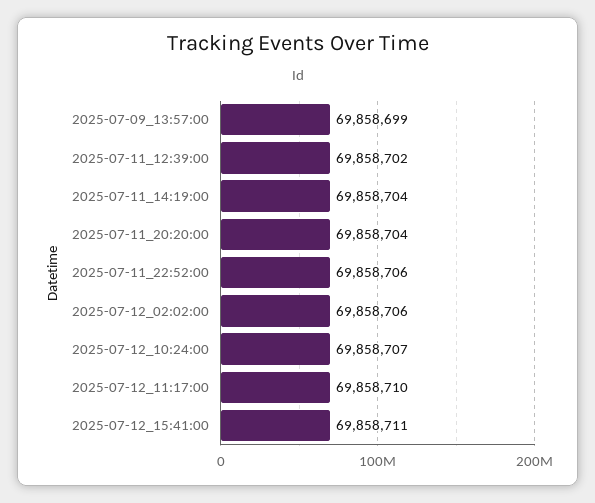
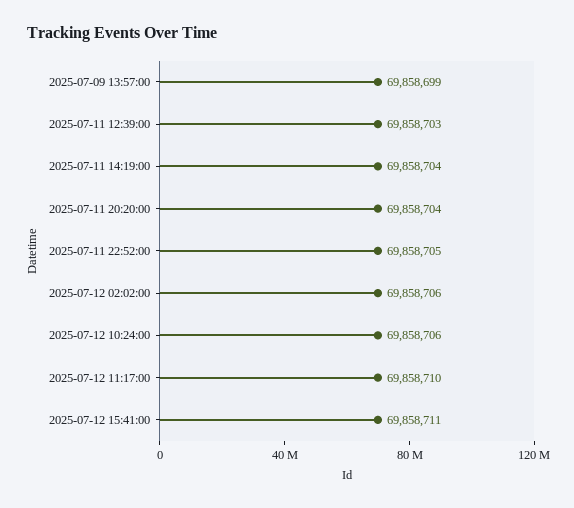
  {
    "2025-07-09_13:57:00": 69858699,
-   "2025-07-11_12:39:00": 69858702,
+   "2025-07-11_12:39:00": 69858703,
    "2025-07-11_14:19:00": 69858704,
    "2025-07-11_20:20:00": 69858704,
-   "2025-07-11_22:52:00": 69858706,
+   "2025-07-11_22:52:00": 69858705,
    "2025-07-12_02:02:00": 69858706,
-   "2025-07-12_10:24:00": 69858707,
+   "2025-07-12_10:24:00": 69858706,
    "2025-07-12_11:17:00": 69858710,
    "2025-07-12_15:41:00": 69858711
  }

